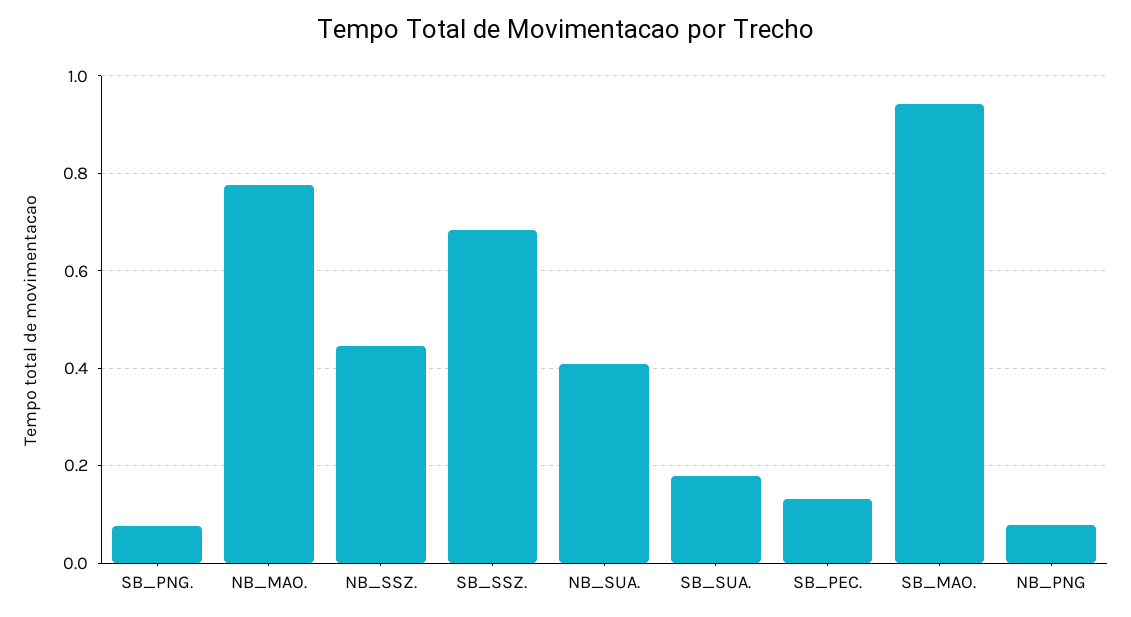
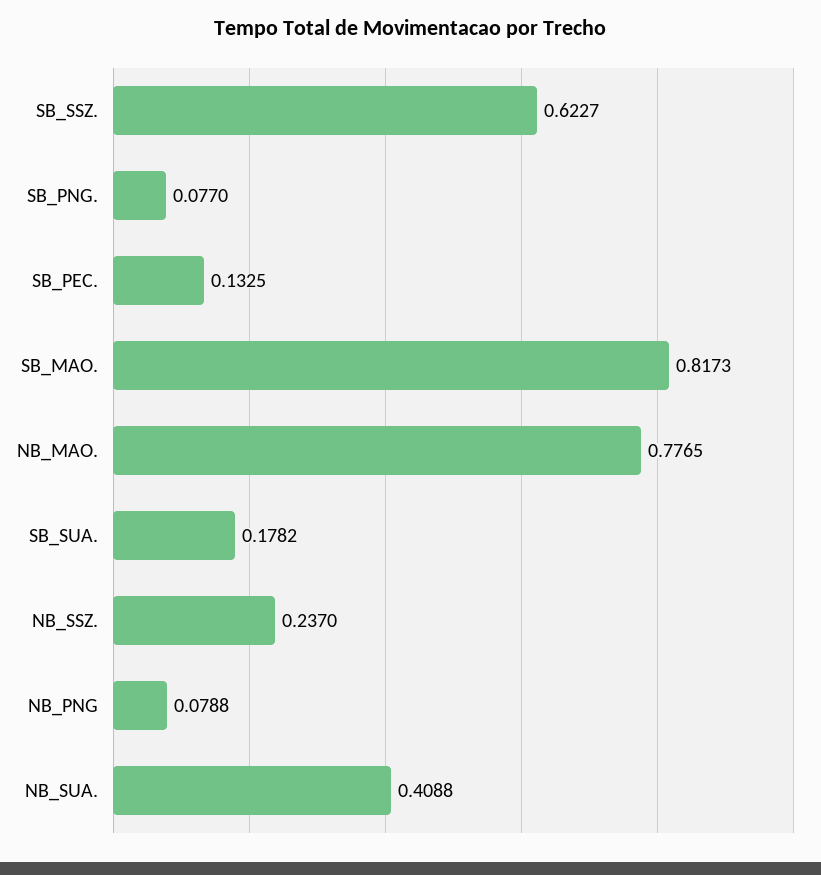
  {
    "SB_PNG.": 0.077,
    "NB_MAO.": 0.7765,
-   "NB_SSZ.": 0.44,
+   "NB_SSZ.": 0.237,
-   "SB_SSZ.": 0.68,
+   "SB_SSZ.": 0.6227,
    "NB_SUA.": 0.4088,
    "SB_SUA.": 0.1782,
    "SB_PEC.": 0.1325,
-   "SB_MAO.": 0.94,
+   "SB_MAO.": 0.8173,
    "NB_PNG": 0.0788
  }

